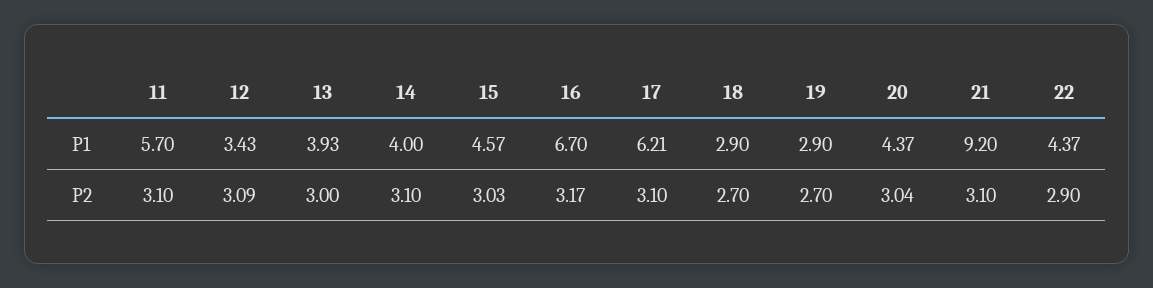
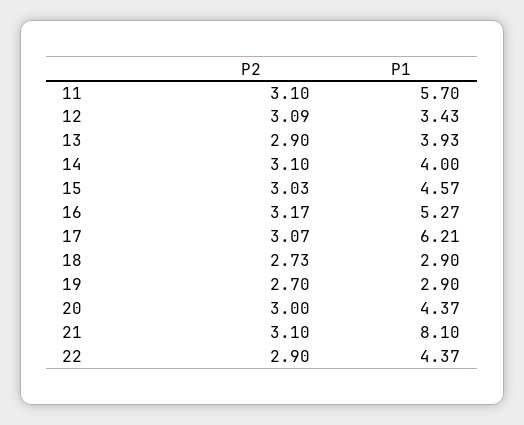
  {
    "11": {
      "P1": 5.7,
      "P2": 3.1
    },
    "12": {
      "P1": 3.43,
      "P2": 3.09
    },
    "13": {
      "P1": 3.93,
-     "P2": 3
+     "P2": 2.9
    },
    "14": {
      "P1": 4,
      "P2": 3.1
    },
    "15": {
      "P1": 4.57,
      "P2": 3.03
    },
    "16": {
-     "P1": 6.7,
+     "P1": 5.27,
      "P2": 3.17
    },
    "17": {
      "P1": 6.21,
-     "P2": 3.1
+     "P2": 3.07
    },
    "18": {
      "P1": 2.9,
-     "P2": 2.7
+     "P2": 2.73
    },
    "19": {
      "P1": 2.9,
      "P2": 2.7
    },
    "20": {
      "P1": 4.37,
-     "P2": 3.04
+     "P2": 3
    },
    "21": {
-     "P1": 9.2,
+     "P1": 8.1,
      "P2": 3.1
    },
    "22": {
      "P1": 4.37,
      "P2": 2.9
    }
  }

